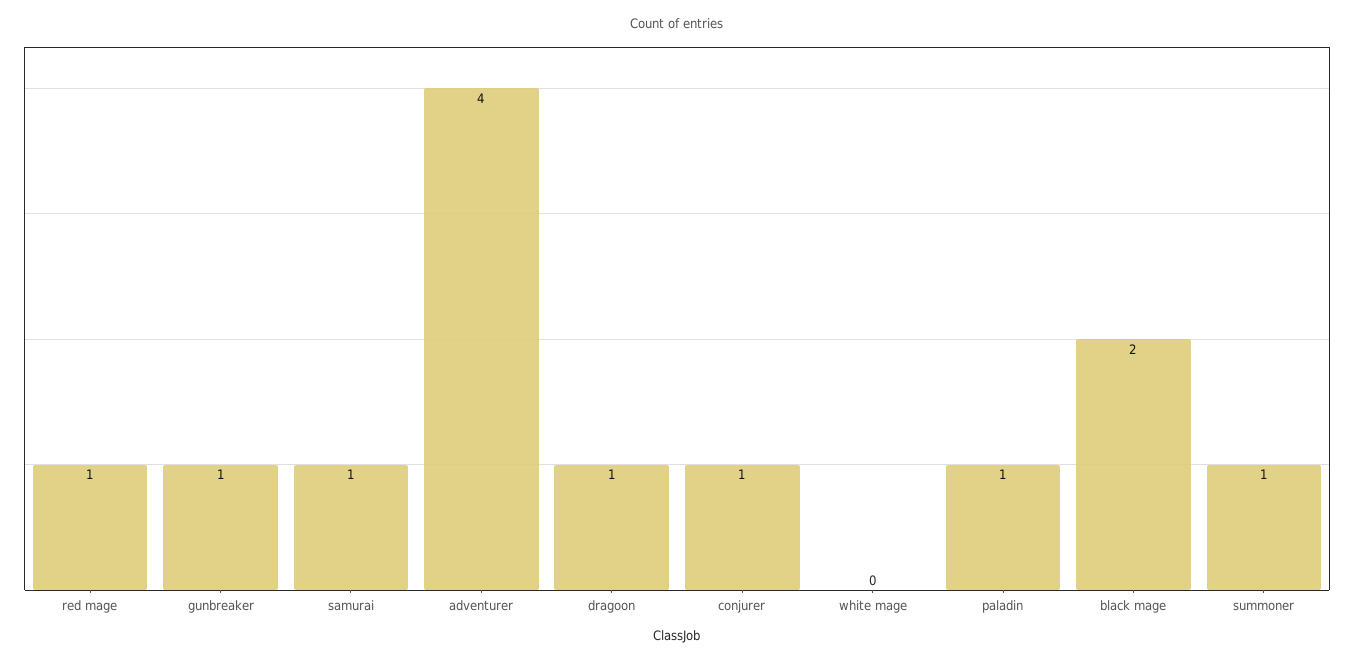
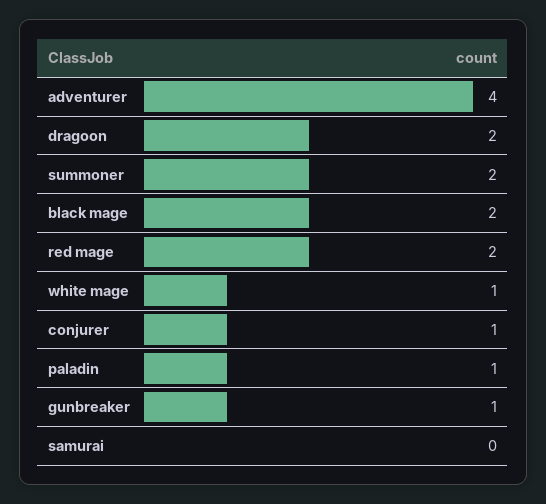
  {
-   "red mage": 1,
+   "red mage": 2,
    "gunbreaker": 1,
-   "samurai": 1,
+   "samurai": 0,
    "adventurer": 4,
-   "dragoon": 1,
+   "dragoon": 2,
    "conjurer": 1,
-   "white mage": 0,
+   "white mage": 1,
    "paladin": 1,
    "black mage": 2,
-   "summoner": 1
+   "summoner": 2
  }

